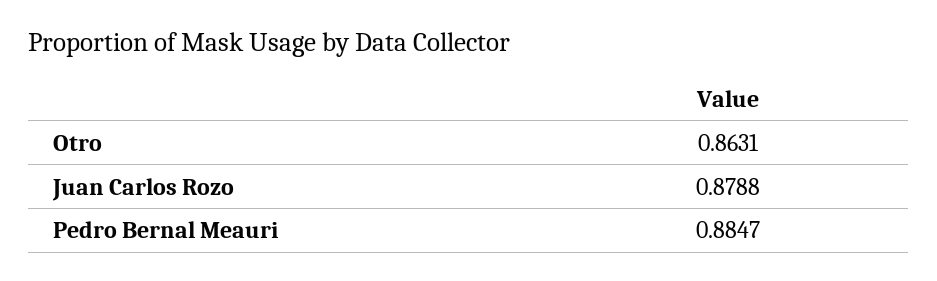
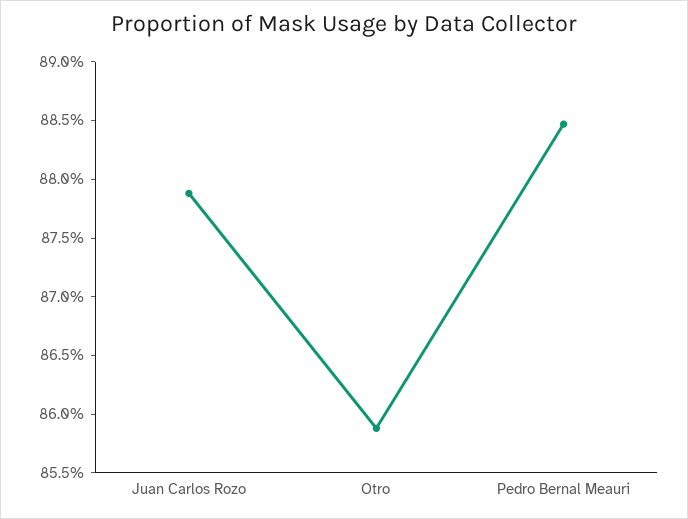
  {
-   "Otro": 0.8631,
+   "Otro": 0.859,
    "Juan Carlos Rozo": 0.8788,
    "Pedro Bernal Meauri": 0.8847
  }

